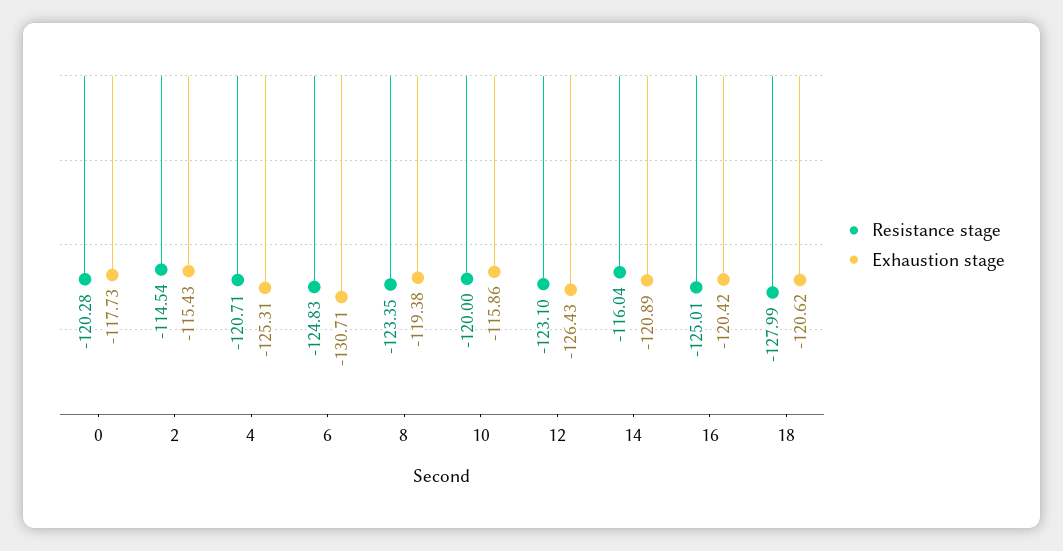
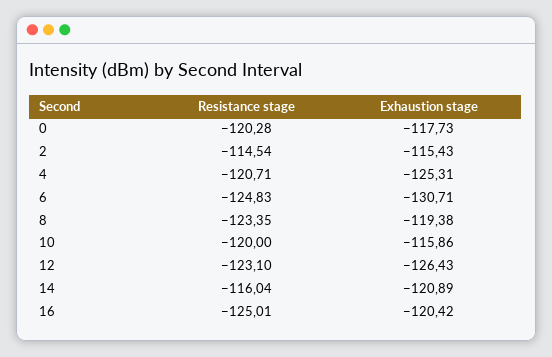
  {
    "Resistance stage": {
      "0": -120.28,
      "2": -114.54,
      "4": -120.71,
      "6": -124.83,
      "8": -123.35,
      "10": -120,
      "12": -123.1,
      "14": -116.04,
-     "16": -125.01,
+     "16": -125.01
-     "18": -127.99
    },
    "Exhaustion stage": {
      "0": -117.73,
      "2": -115.43,
      "4": -125.31,
      "6": -130.71,
      "8": -119.38,
      "10": -115.86,
      "12": -126.43,
      "14": -120.89,
-     "16": -120.42,
+     "16": -120.42
-     "18": -120.62
    }
  }

